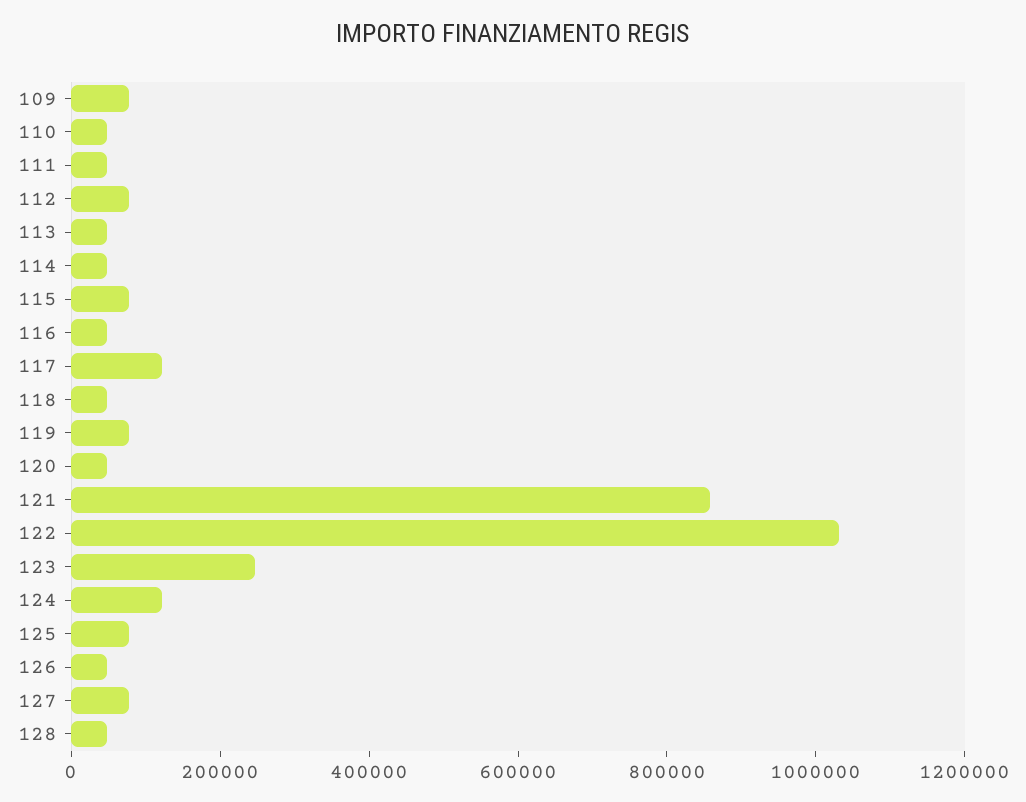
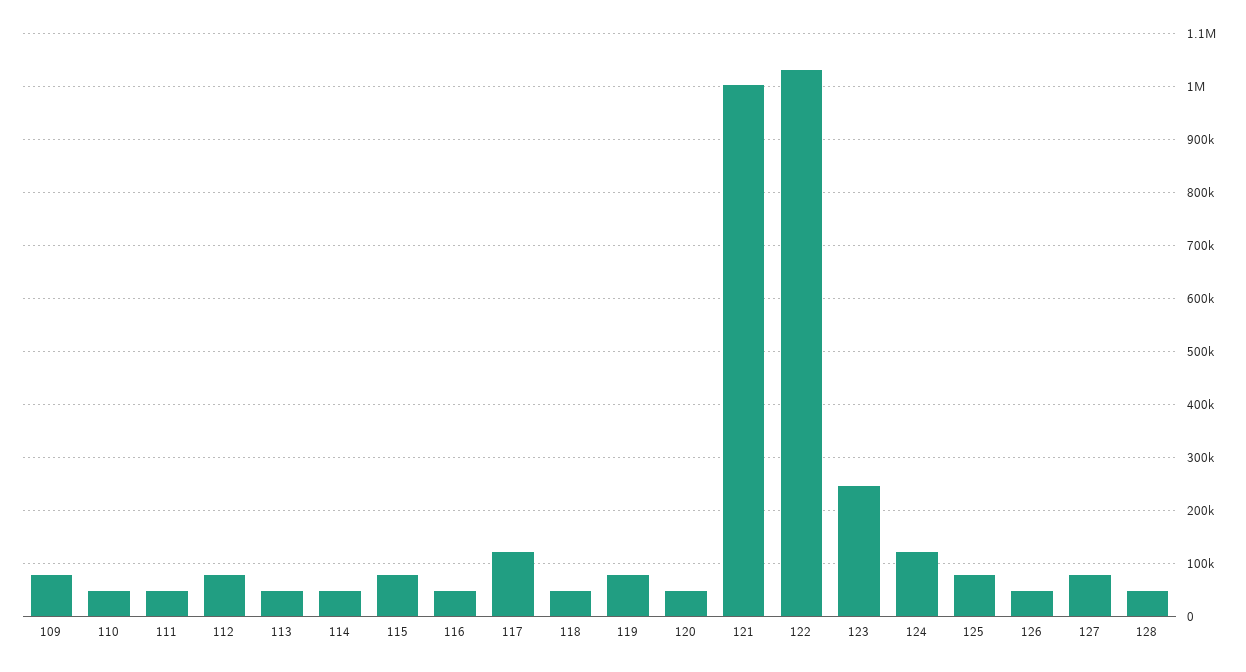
  {
    "109": 80000,
    "110": 40000,
    "111": 40000,
    "112": 80000,
    "113": 40000,
    "114": 40000,
    "115": 80000,
    "116": 40000,
    "117": 120000,
    "118": 40000,
    "119": 80000,
    "120": 40000,
-   "121": 850000,
+   "121": 1000000,
    "122": 1040000,
    "123": 240000,
    "124": 120000,
    "125": 80000,
    "126": 40000,
    "127": 80000,
    "128": 40000
  }

